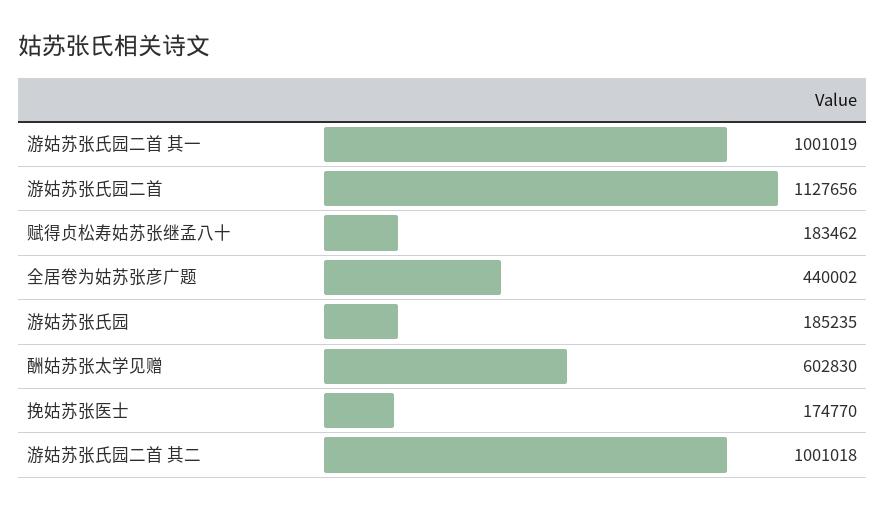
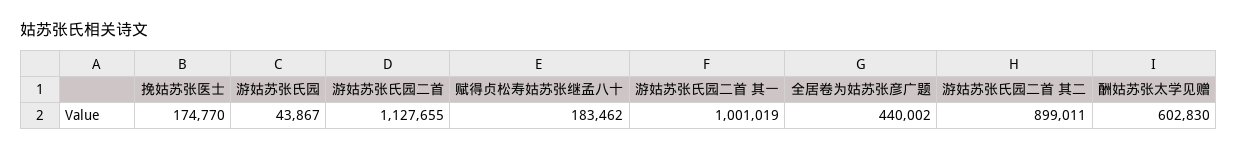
  {
    "游姑苏张氏园二首 其一": 1001019,
-   "游姑苏张氏园二首": 1127656,
+   "游姑苏张氏园二首": 1127655,
    "赋得贞松寿姑苏张继孟八十": 183462,
    "全居卷为姑苏张彦广题": 440002,
-   "游姑苏张氏园": 185235,
+   "游姑苏张氏园": 43867,
    "酬姑苏张太学见赠": 602830,
    "挽姑苏张医士": 174770,
-   "游姑苏张氏园二首 其二": 1001018
+   "游姑苏张氏园二首 其二": 899011
  }

